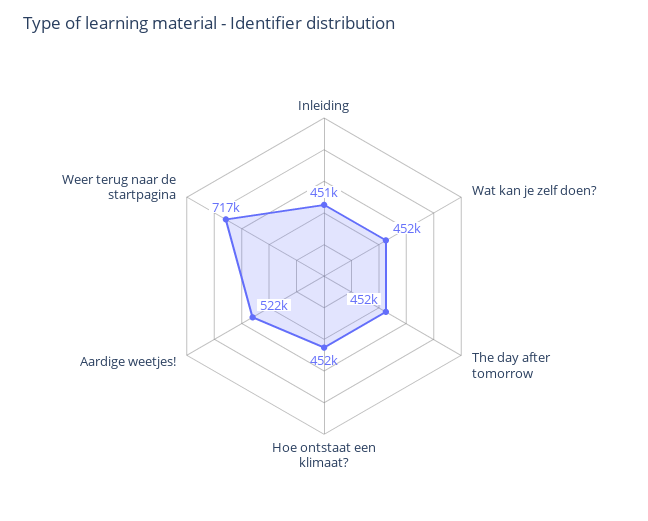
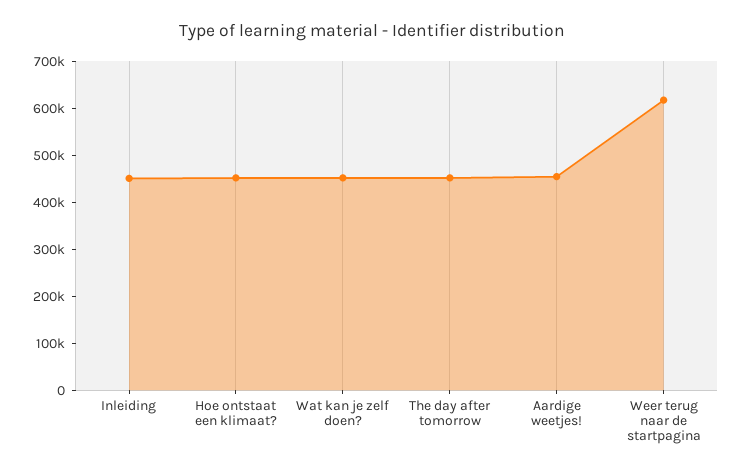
  {
    "Inleiding": 451000,
    "Wat kan je zelf doen?": 452000,
    "The day after tomorrow": 452000,
    "Hoe ontstaat een klimaat?": 452000,
-   "Aardige weetjes!": 522000,
+   "Aardige weetjes!": 460000,
-   "Weer terug naar de startpagina": 717000
+   "Weer terug naar de startpagina": 620000
  }

